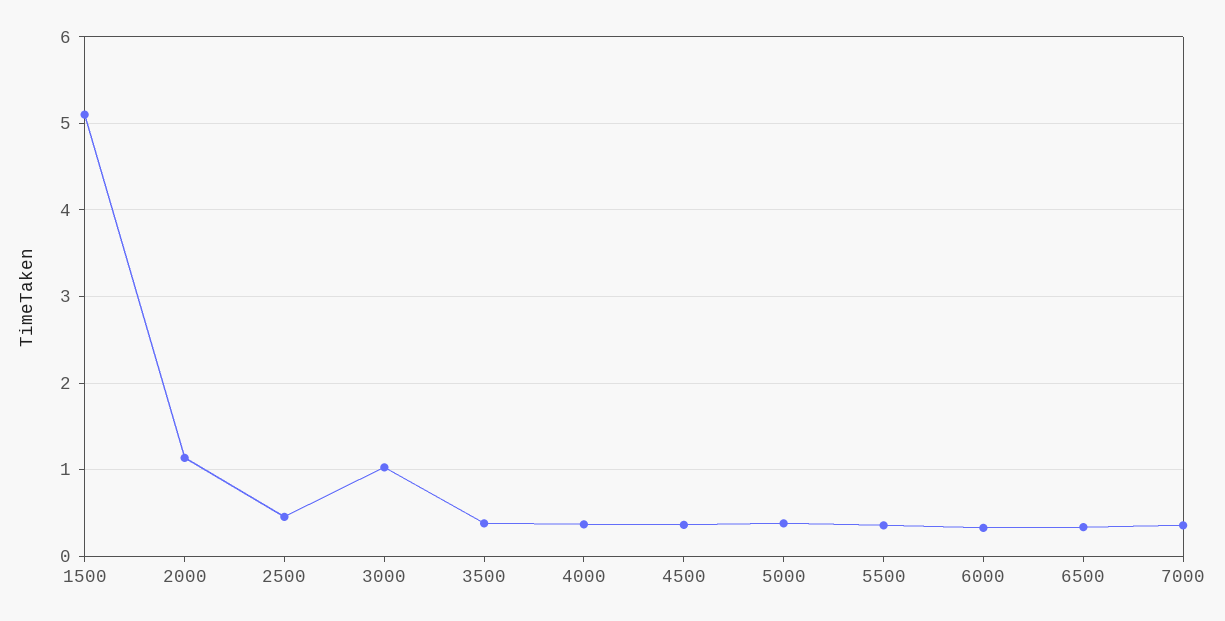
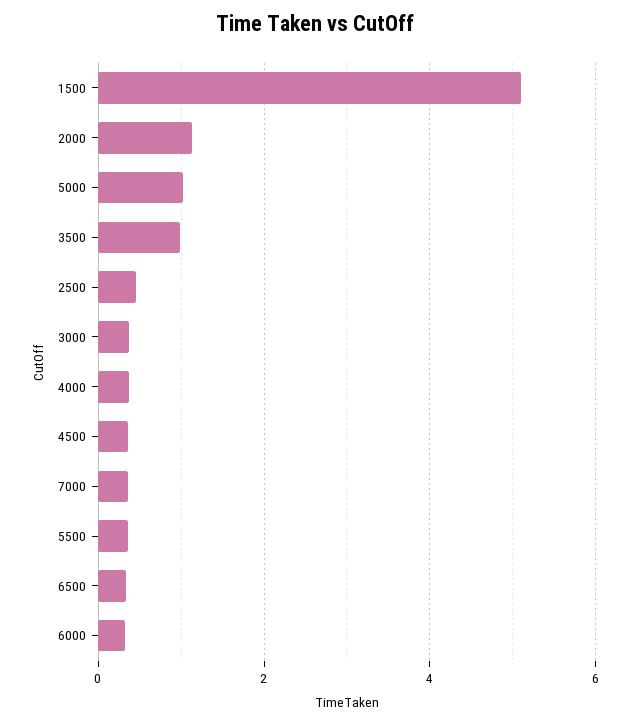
  {
    "1500": 5.1,
    "2000": 1.1,
    "2500": 0.5,
-   "3000": 1,
+   "3000": 0.4,
-   "3500": 0.4,
+   "3500": 1,
    "4000": 0.4,
    "4500": 0.4,
-   "5000": 0.4,
+   "5000": 1,
    "5500": 0.4,
    "6000": 0.3,
    "6500": 0.3,
    "7000": 0.4
  }

